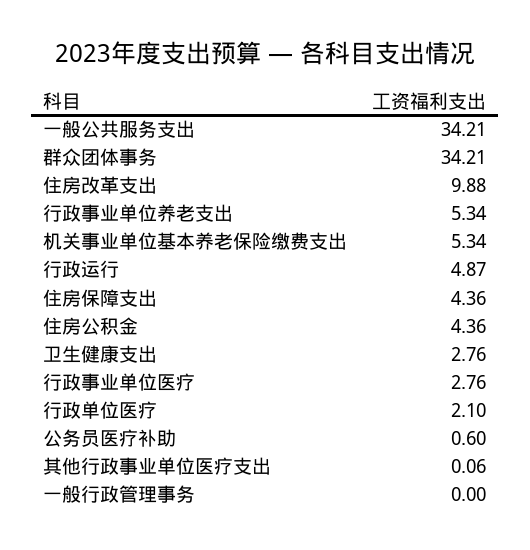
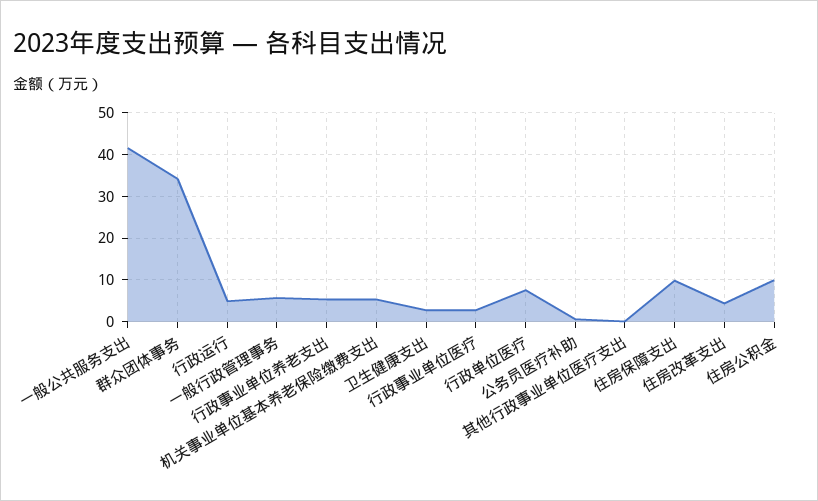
  {
-   "一般公共服务支出": 34.21,
+   "一般公共服务支出": 42,
    "群众团体事务": 34.21,
-   "住房改革支出": 9.88,
+   "住房改革支出": 4,
    "行政事业单位养老支出": 5.34,
    "机关事业单位基本养老保险缴费支出": 5.34,
    "行政运行": 4.87,
-   "住房保障支出": 4.36,
+   "住房保障支出": 10,
-   "住房公积金": 4.36,
+   "住房公积金": 10,
    "卫生健康支出": 2.76,
    "行政事业单位医疗": 2.76,
-   "行政单位医疗": 2.1,
+   "行政单位医疗": 8,
    "公务员医疗补助": 0.6,
    "其他行政事业单位医疗支出": 0.06,
-   "一般行政管理事务": 0
+   "一般行政管理事务": 6
  }

